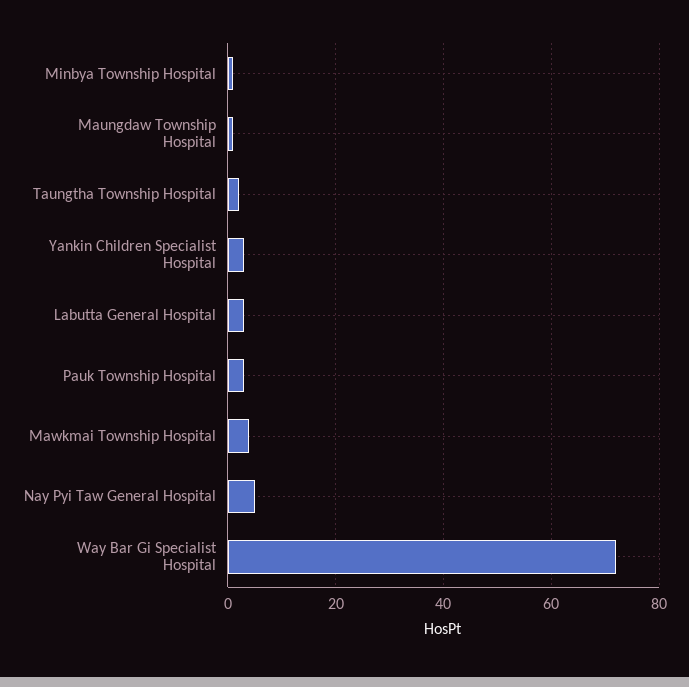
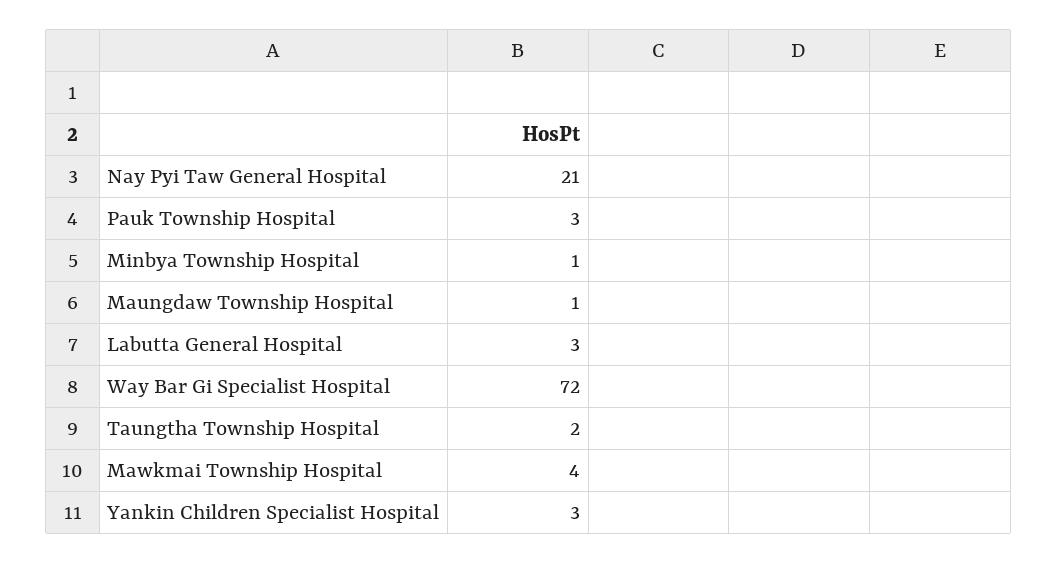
  {
    "Minbya Township Hospital": 1,
    "Maungdaw Township Hospital": 1,
    "Taungtha Township Hospital": 2,
    "Yankin Children Specialist Hospital": 3,
    "Labutta General Hospital": 3,
    "Pauk Township Hospital": 3,
    "Mawkmai Township Hospital": 4,
-   "Nay Pyi Taw General Hospital": 5,
+   "Nay Pyi Taw General Hospital": 21,
    "Way Bar Gi Specialist Hospital": 72
  }

